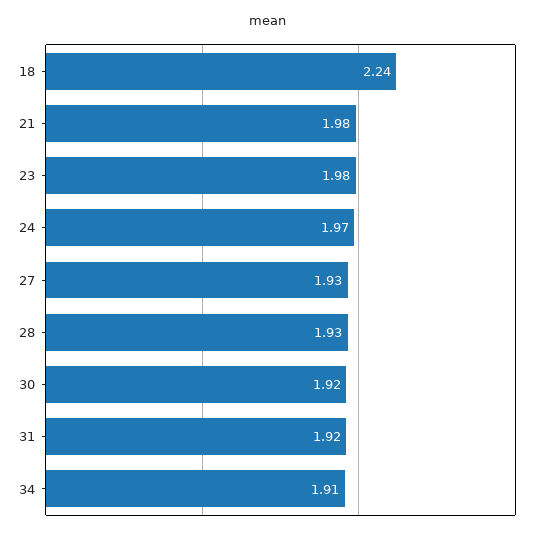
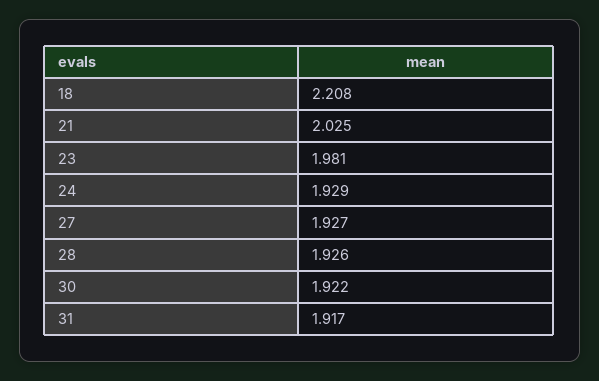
  {
-   "18": 2.24,
+   "18": 2.208,
-   "21": 1.98,
+   "21": 2.025,
    "23": 1.981,
-   "24": 1.97,
+   "24": 1.929,
    "27": 1.927,
    "28": 1.926,
    "30": 1.922,
-   "31": 1.917,
+   "31": 1.917
-   "34": 1.91
  }

